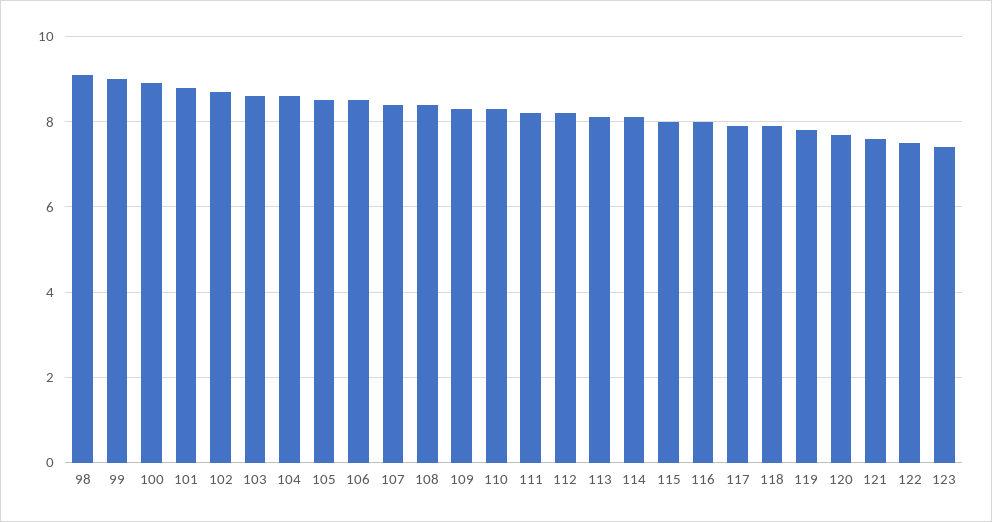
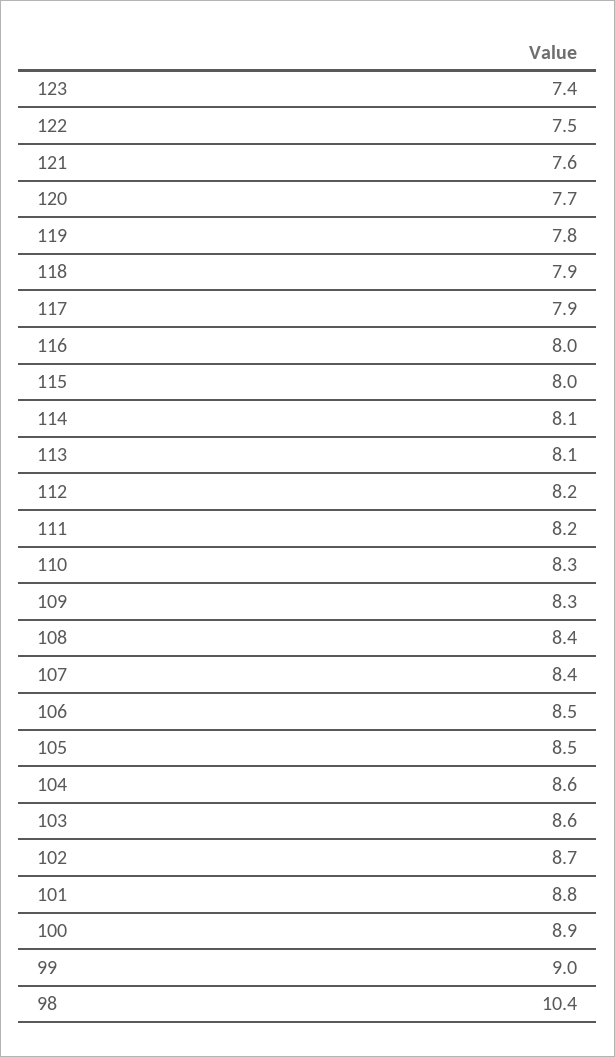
  {
-   "98": 9,
+   "98": 10.4,
    "99": 9,
    "100": 8.9,
    "101": 8.8,
    "102": 8.7,
    "103": 8.6,
    "104": 8.6,
    "105": 8.5,
    "106": 8.5,
    "107": 8.4,
    "108": 8.4,
    "109": 8.3,
    "110": 8.3,
    "111": 8.2,
    "112": 8.2,
    "113": 8.1,
    "114": 8.1,
    "115": 8,
    "116": 8,
    "117": 7.9,
    "118": 7.9,
    "119": 7.8,
    "120": 7.7,
    "121": 7.6,
    "122": 7.5,
    "123": 7.4
  }

